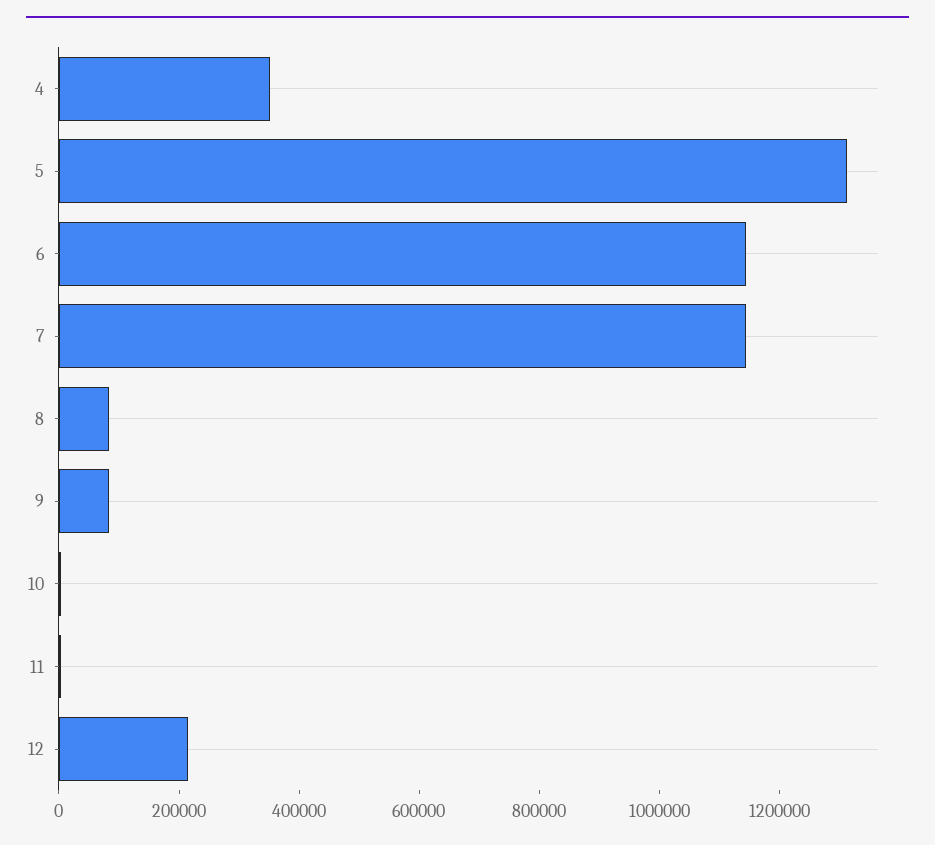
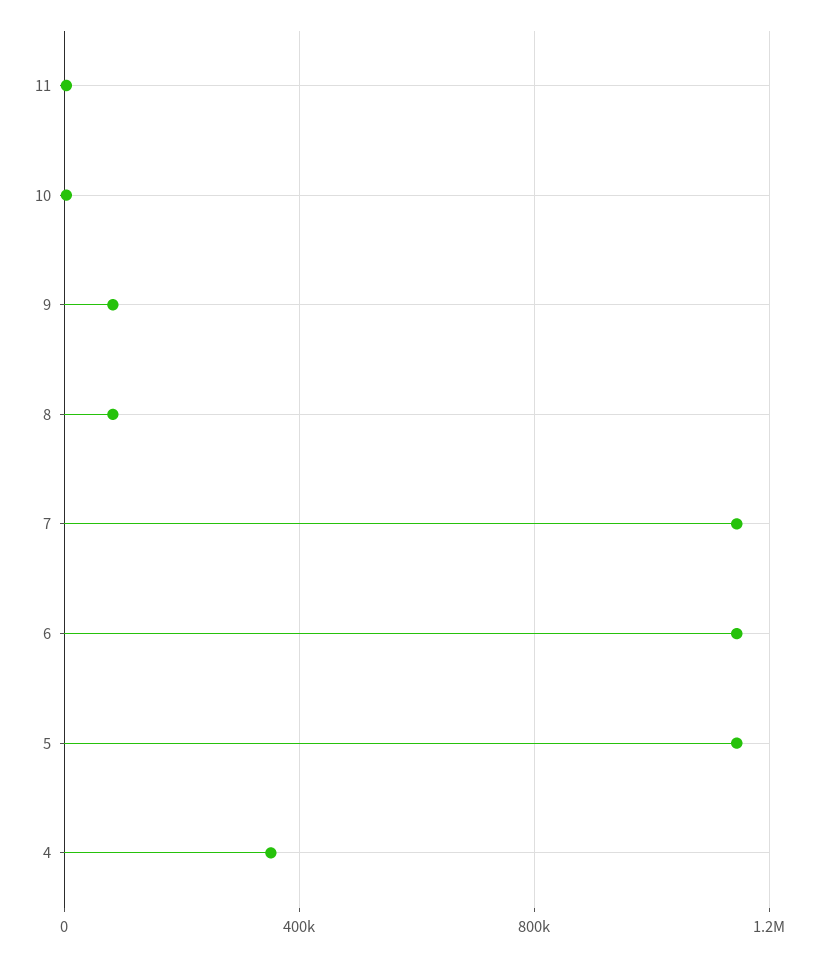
  {
    "4": 350000,
-   "5": 1300000,
+   "5": 1150000,
    "6": 1150000,
    "7": 1150000,
    "8": 100000,
    "9": 100000,
    "10": 0,
-   "11": 0,
+   "11": 0
-   "12": 200000
  }

